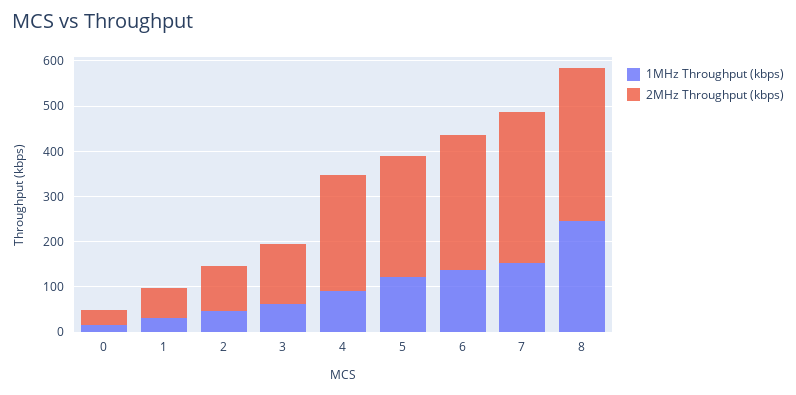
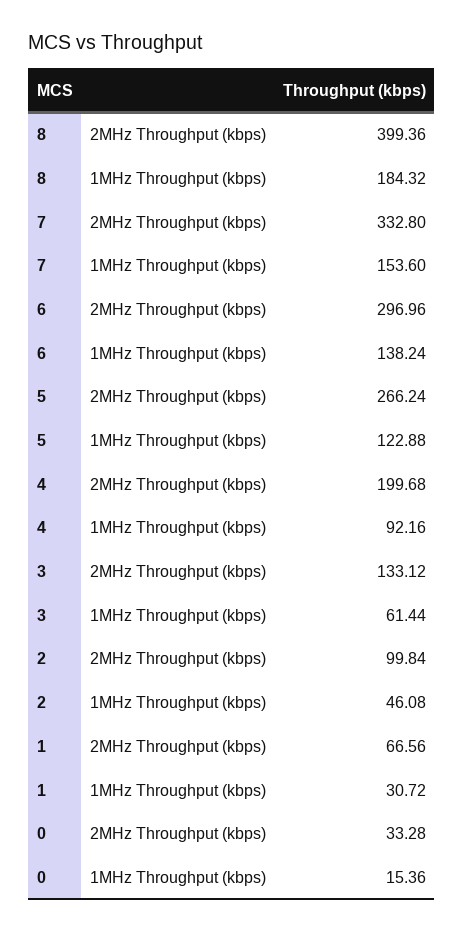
  {
    "1MHz Throughput (kbps)": {
      "0": 15.36,
      "1": 30.72,
      "2": 46.08,
      "3": 61.44,
      "4": 92.16,
      "5": 122.88,
      "6": 138.24,
      "7": 153.6,
-     "8": 240
+     "8": 184.32
    },
    "2MHz Throughput (kbps)": {
      "0": 33.28,
      "1": 66.56,
      "2": 99.84,
      "3": 133.12,
-     "4": 260,
+     "4": 199.68,
      "5": 266.24,
      "6": 296.96,
      "7": 332.8,
-     "8": 340
+     "8": 399.36
    }
  }

